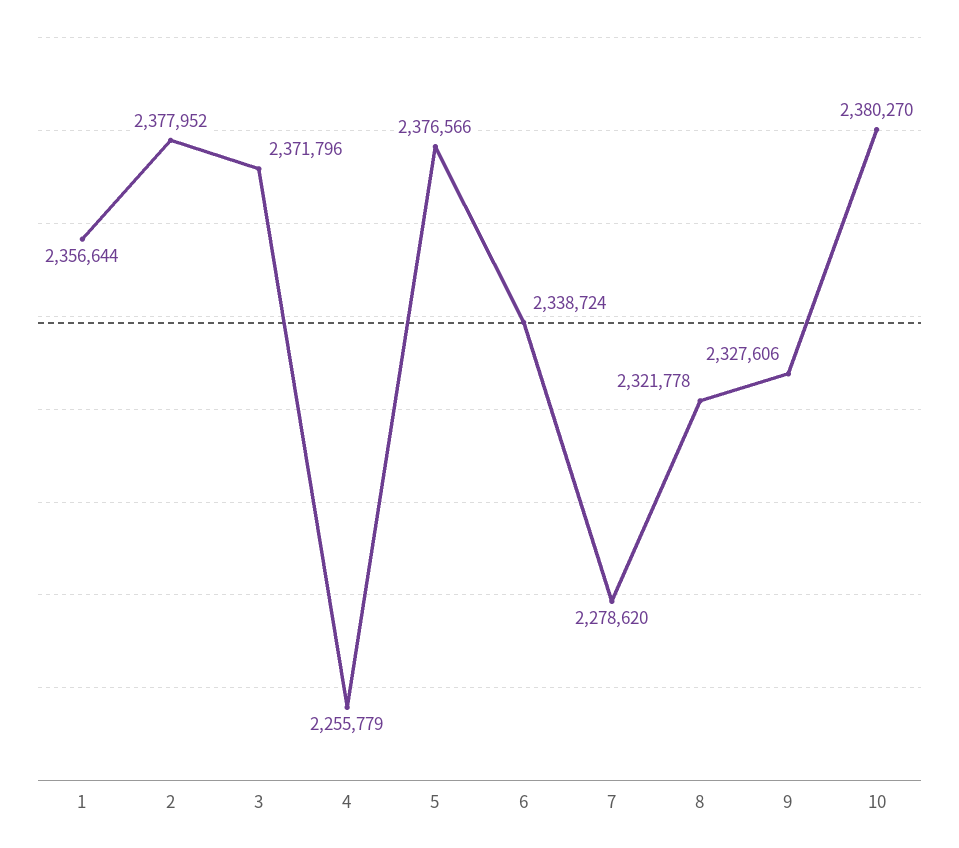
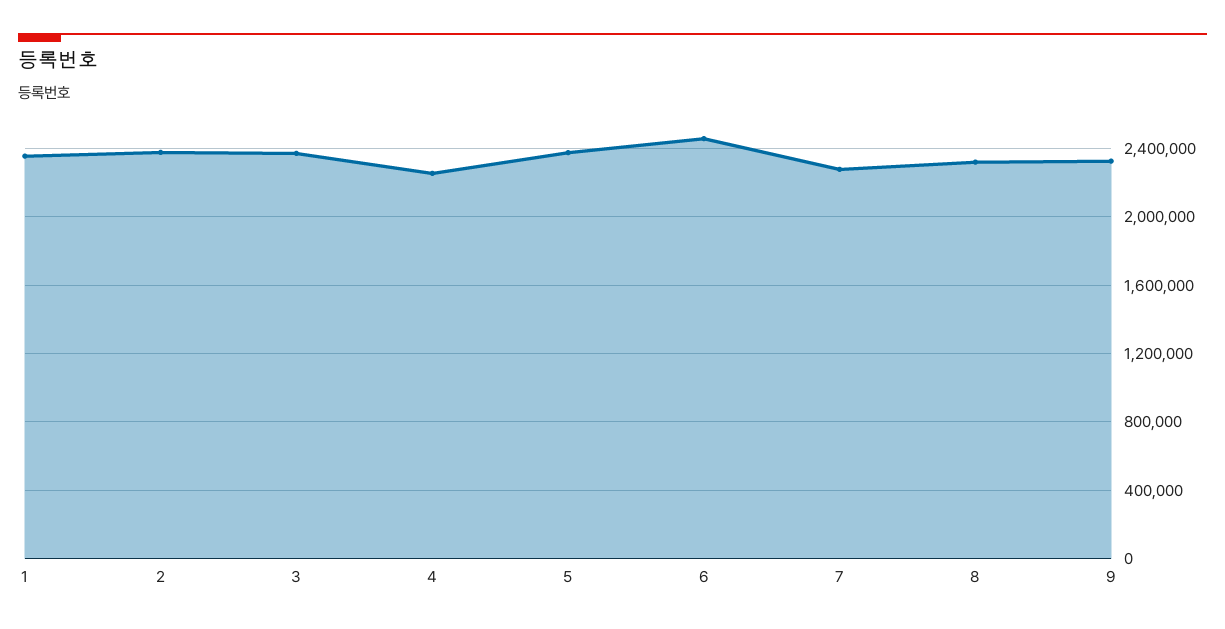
  {
    "1": 2356644,
    "2": 2377952,
    "3": 2371796,
    "4": 2255779,
    "5": 2376566,
-   "6": 2338724,
+   "6": 2450000,
    "7": 2278620,
    "8": 2321778,
-   "9": 2327606,
+   "9": 2327606
-   "10": 2380270
  }

